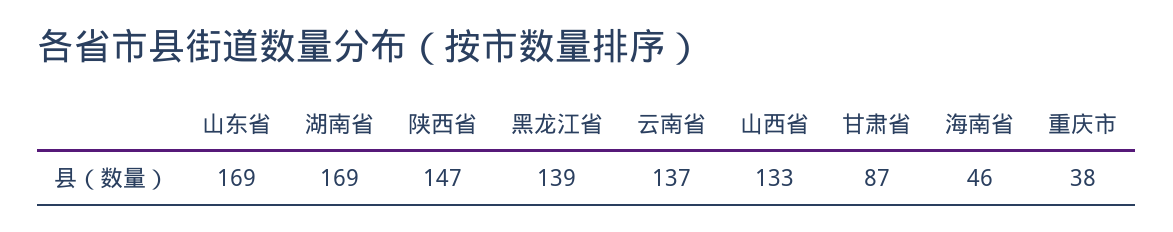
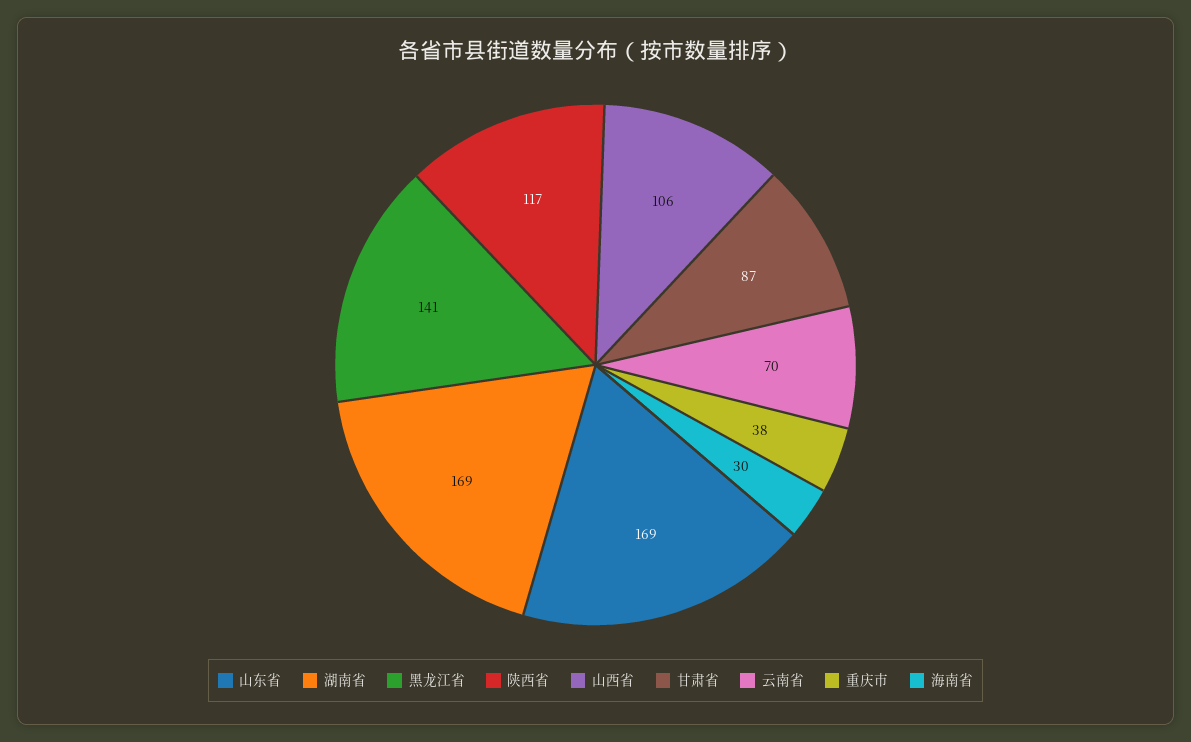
  {
    "山东省": 169,
    "湖南省": 169,
-   "陕西省": 147,
+   "陕西省": 117,
-   "黑龙江省": 139,
+   "黑龙江省": 141,
-   "云南省": 137,
+   "云南省": 70,
-   "山西省": 133,
+   "山西省": 106,
    "甘肃省": 87,
-   "海南省": 46,
+   "海南省": 30,
    "重庆市": 38
  }

